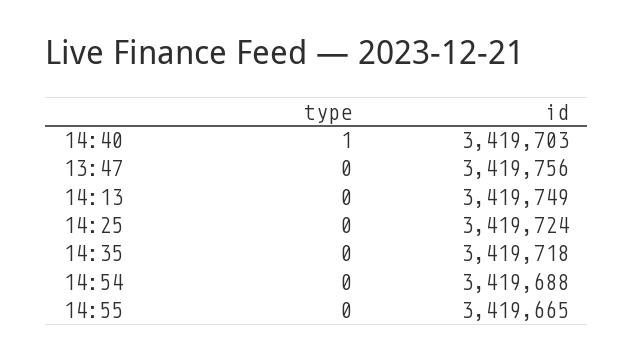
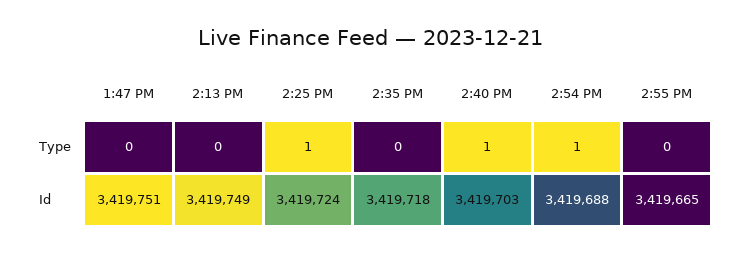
  {
    "type": {
      "14:40": 1,
      "13:47": 0,
      "14:13": 0,
-     "14:25": 0,
+     "14:25": 1,
      "14:35": 0,
-     "14:54": 0,
+     "14:54": 1,
      "14:55": 0
    },
    "id": {
      "14:40": 3419703,
-     "13:47": 3419756,
+     "13:47": 3419751,
      "14:13": 3419749,
      "14:25": 3419724,
      "14:35": 3419718,
      "14:54": 3419688,
      "14:55": 3419665
    }
  }

